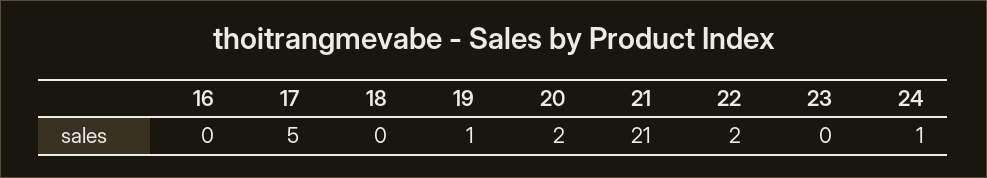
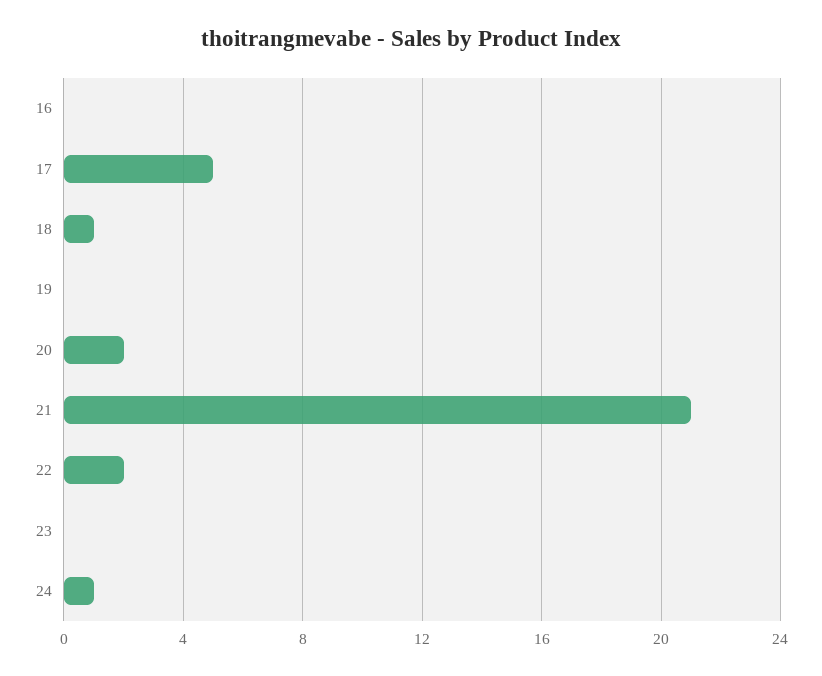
  {
    "16": 0,
    "17": 5,
-   "18": 0,
+   "18": 1,
-   "19": 1,
+   "19": 0,
    "20": 2,
    "21": 21,
    "22": 2,
    "23": 0,
    "24": 1
  }

